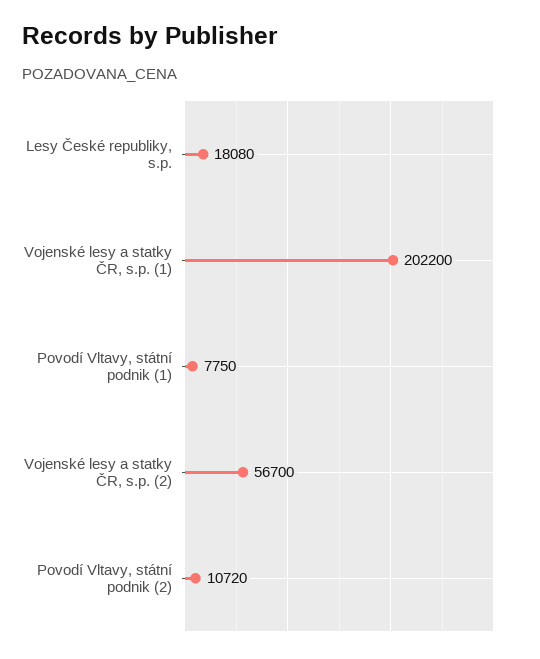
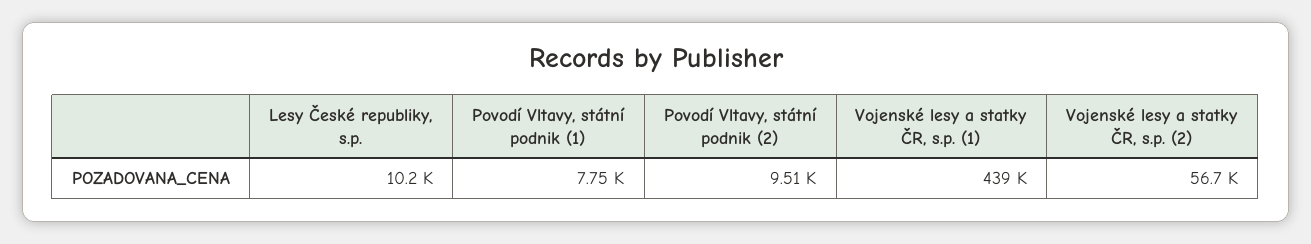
  {
-   "Lesy České republiky, s.p.": 18080,
+   "Lesy České republiky, s.p.": 10200,
-   "Vojenské lesy a statky ČR, s.p. (1)": 202200,
+   "Vojenské lesy a statky ČR, s.p. (1)": 439000,
    "Povodí Vltavy, státní podnik (1)": 7750,
    "Vojenské lesy a statky ČR, s.p. (2)": 56700,
-   "Povodí Vltavy, státní podnik (2)": 10720
+   "Povodí Vltavy, státní podnik (2)": 9510
  }

